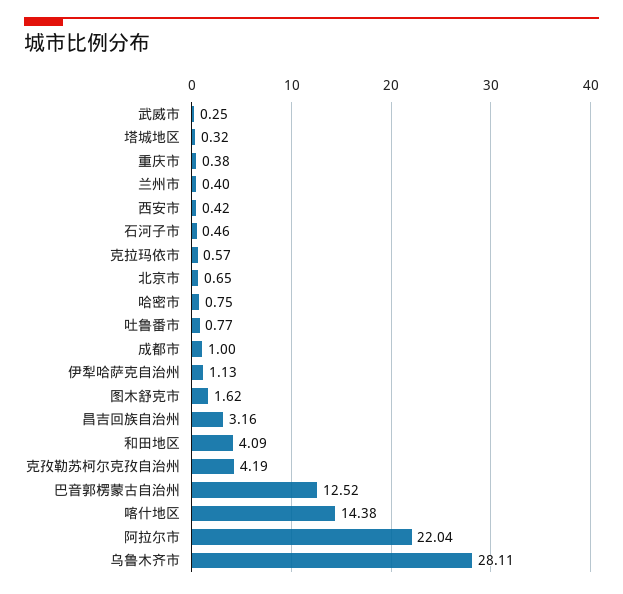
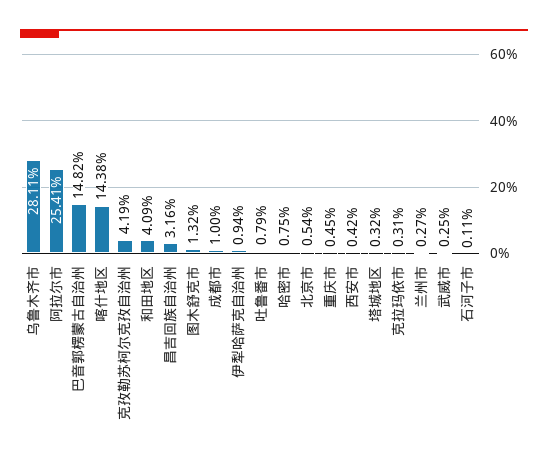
  {
    "武威市": 0.25,
    "塔城地区": 0.32,
-   "重庆市": 0.38,
+   "重庆市": 0.45,
-   "兰州市": 0.4,
+   "兰州市": 0.27,
    "西安市": 0.42,
-   "石河子市": 0.46,
+   "石河子市": 0.11,
-   "克拉玛依市": 0.57,
+   "克拉玛依市": 0.31,
-   "北京市": 0.65,
+   "北京市": 0.54,
    "哈密市": 0.75,
-   "吐鲁番市": 0.77,
+   "吐鲁番市": 0.79,
    "成都市": 1,
-   "伊犁哈萨克自治州": 1.13,
+   "伊犁哈萨克自治州": 0.94,
-   "图木舒克市": 1.62,
+   "图木舒克市": 1.32,
    "昌吉回族自治州": 3.16,
    "和田地区": 4.09,
    "克孜勒苏柯尔克孜自治州": 4.19,
-   "巴音郭楞蒙古自治州": 12.52,
+   "巴音郭楞蒙古自治州": 14.82,
    "喀什地区": 14.38,
-   "阿拉尔市": 22.04,
+   "阿拉尔市": 25.41,
    "乌鲁木齐市": 28.11
  }

